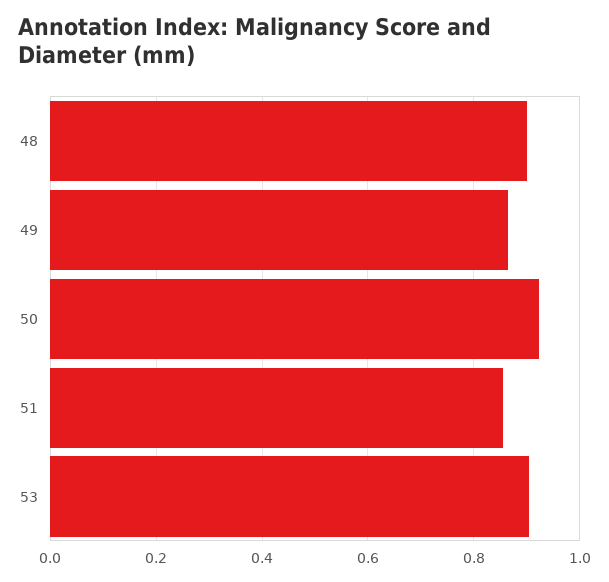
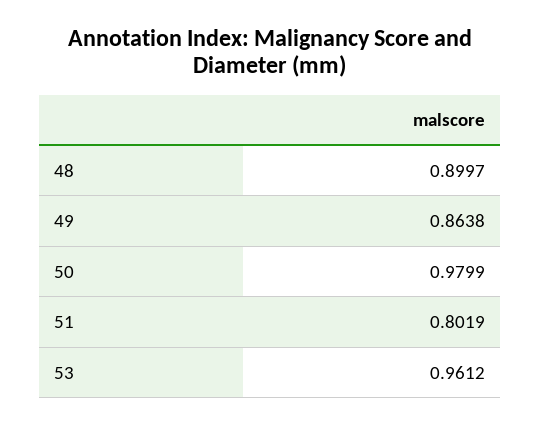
  {
    "48": 0.8997,
    "49": 0.8638,
-   "50": 0.92,
+   "50": 0.9799,
-   "51": 0.86,
+   "51": 0.8019,
-   "53": 0.9
+   "53": 0.9612
  }

